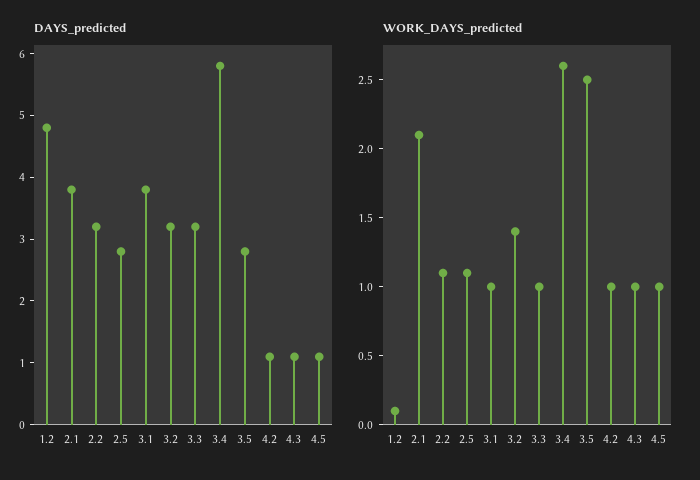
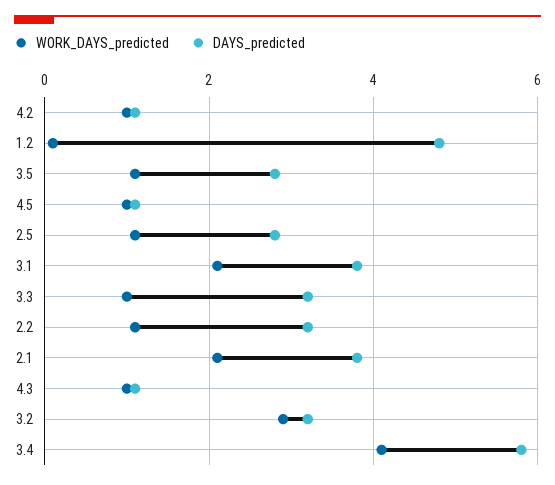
  {
    "DAYS_predicted": {
      "1.2": 5,
      "2.1": 4,
      "2.2": 3,
      "2.5": 3,
      "3.1": 4,
      "3.2": 3,
      "3.3": 3,
      "3.4": 6,
      "3.5": 3,
      "4.2": 1,
      "4.3": 1,
      "4.5": 1
    },
    "WORK_DAYS_predicted": {
      "1.2": 0.1,
      "2.1": 2.1,
      "2.2": 1.1,
      "2.5": 1.1,
-     "3.1": 1,
+     "3.1": 2,
-     "3.2": 1.4,
+     "3.2": 3,
      "3.3": 1,
-     "3.4": 2.6,
+     "3.4": 4,
-     "3.5": 2.5,
+     "3.5": 1,
      "4.2": 1,
      "4.3": 1,
      "4.5": 1
    }
  }

